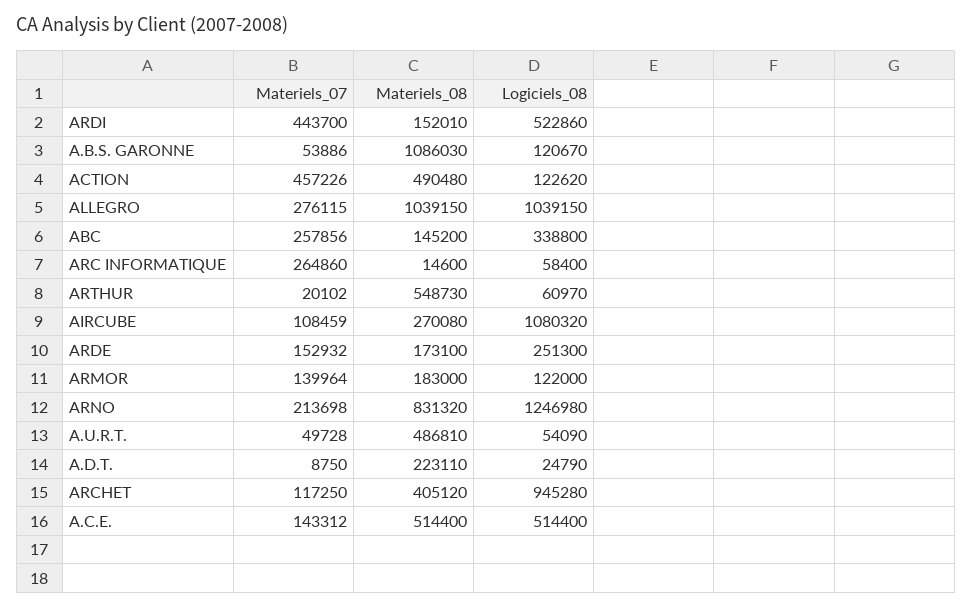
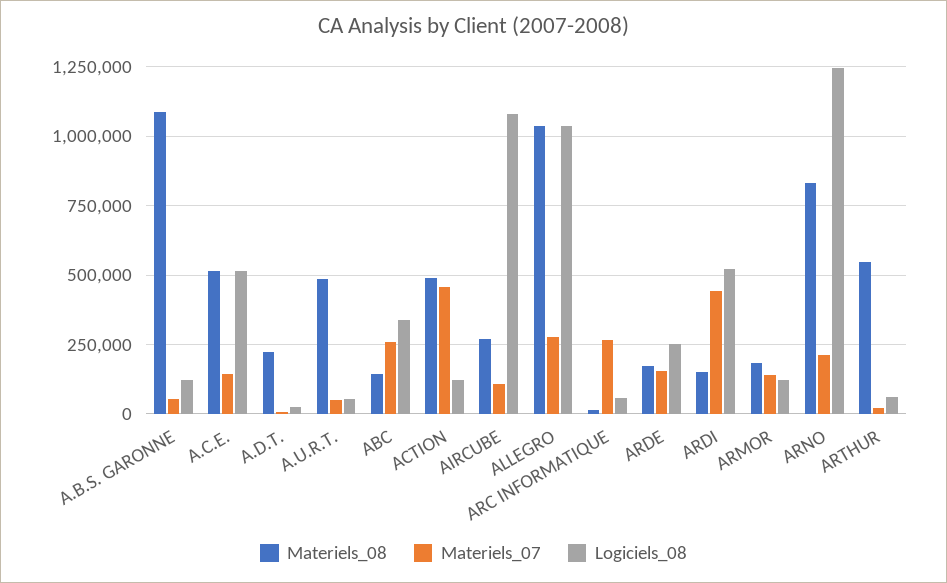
  {
    "Materiels_07": {
      "ARDI": 443700,
      "A.B.S. GARONNE": 53886,
      "ACTION": 457226,
      "ALLEGRO": 276115,
      "ABC": 257856,
      "ARC INFORMATIQUE": 264860,
      "ARTHUR": 20102,
      "AIRCUBE": 108459,
      "ARDE": 152932,
      "ARMOR": 139964,
      "ARNO": 213698,
      "A.U.R.T.": 49728,
      "A.D.T.": 8750,
-     "ARCHET": 117250,
      "A.C.E.": 143312
    },
    "Materiels_08": {
      "ARDI": 152010,
      "A.B.S. GARONNE": 1086030,
      "ACTION": 490480,
      "ALLEGRO": 1039150,
      "ABC": 145200,
      "ARC INFORMATIQUE": 14600,
      "ARTHUR": 548730,
      "AIRCUBE": 270080,
      "ARDE": 173100,
      "ARMOR": 183000,
      "ARNO": 831320,
      "A.U.R.T.": 486810,
      "A.D.T.": 223110,
-     "ARCHET": 405120,
      "A.C.E.": 514400
    },
    "Logiciels_08": {
      "ARDI": 522860,
      "A.B.S. GARONNE": 120670,
      "ACTION": 122620,
      "ALLEGRO": 1039150,
      "ABC": 338800,
      "ARC INFORMATIQUE": 58400,
      "ARTHUR": 60970,
      "AIRCUBE": 1080320,
      "ARDE": 251300,
      "ARMOR": 122000,
      "ARNO": 1246980,
      "A.U.R.T.": 54090,
      "A.D.T.": 24790,
-     "ARCHET": 945280,
      "A.C.E.": 514400
    }
  }

